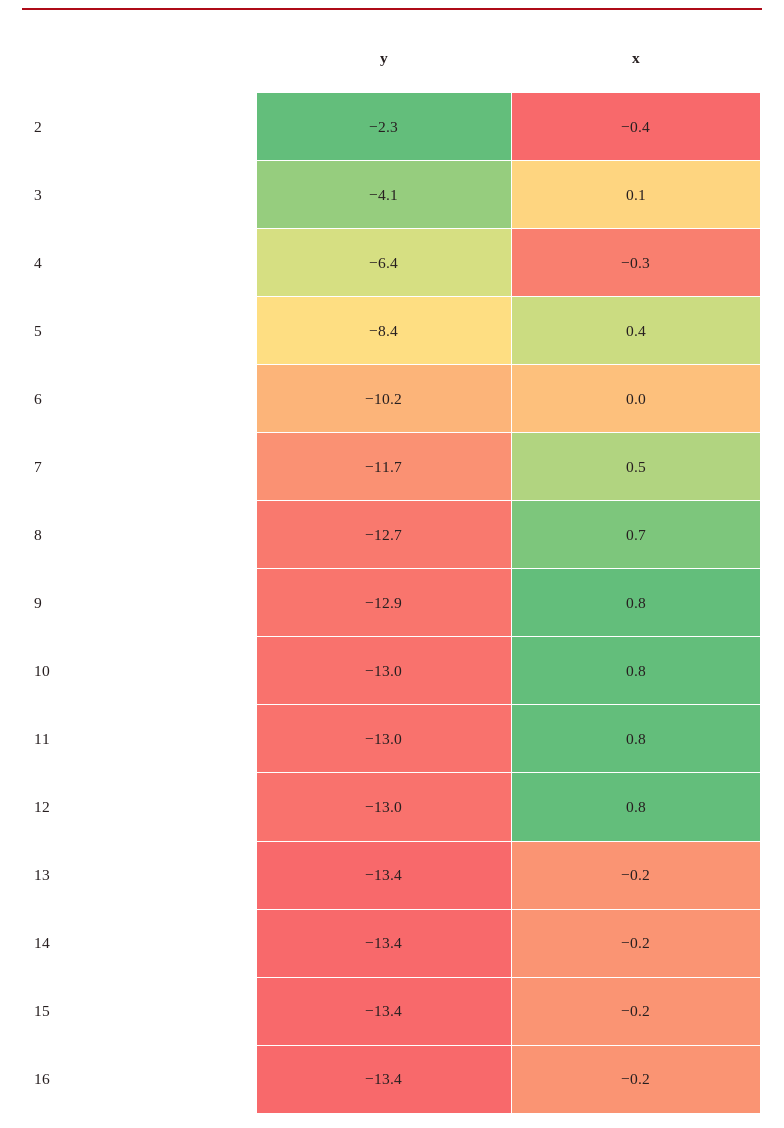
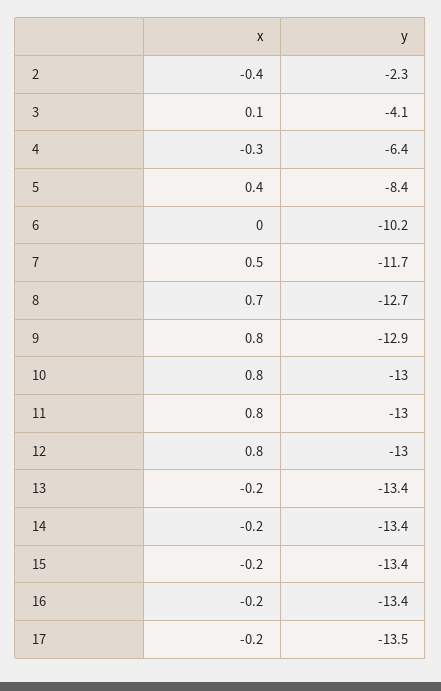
  {
    "y": {
      "2": -2.3,
      "3": -4.1,
      "4": -6.4,
      "5": -8.4,
      "6": -10.2,
      "7": -11.7,
      "8": -12.7,
      "9": -12.9,
      "10": -13,
      "11": -13,
      "12": -13,
      "13": -13.4,
      "14": -13.4,
      "15": -13.4,
-     "16": -13.4
+     "16": -13.4,
+     "17": -13.5
    },
    "x": {
      "2": -0.4,
      "3": 0.1,
      "4": -0.3,
      "5": 0.4,
      "6": 0,
      "7": 0.5,
      "8": 0.7,
      "9": 0.8,
      "10": 0.8,
      "11": 0.8,
      "12": 0.8,
      "13": -0.2,
      "14": -0.2,
      "15": -0.2,
-     "16": -0.2
+     "16": -0.2,
+     "17": -0.2
    }
  }

